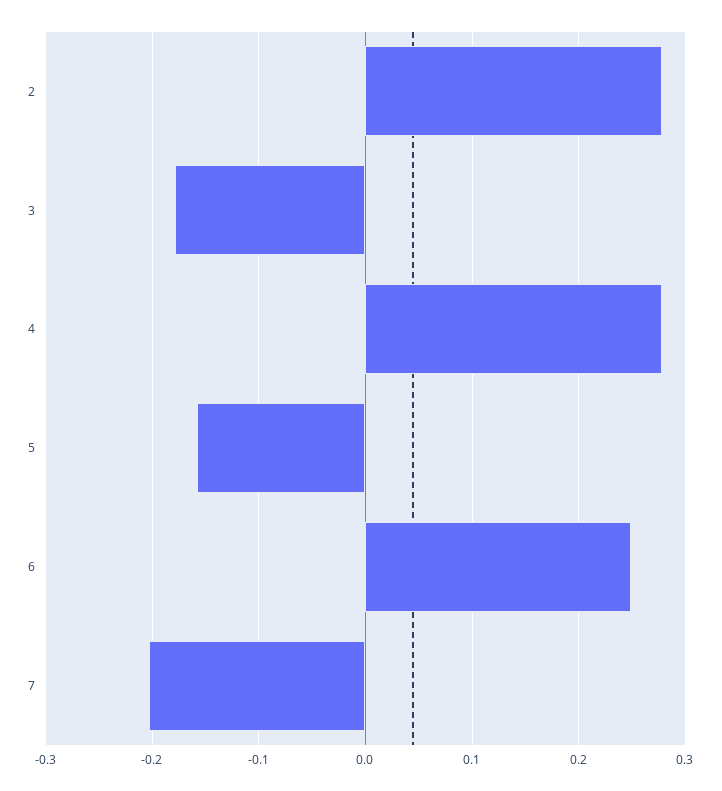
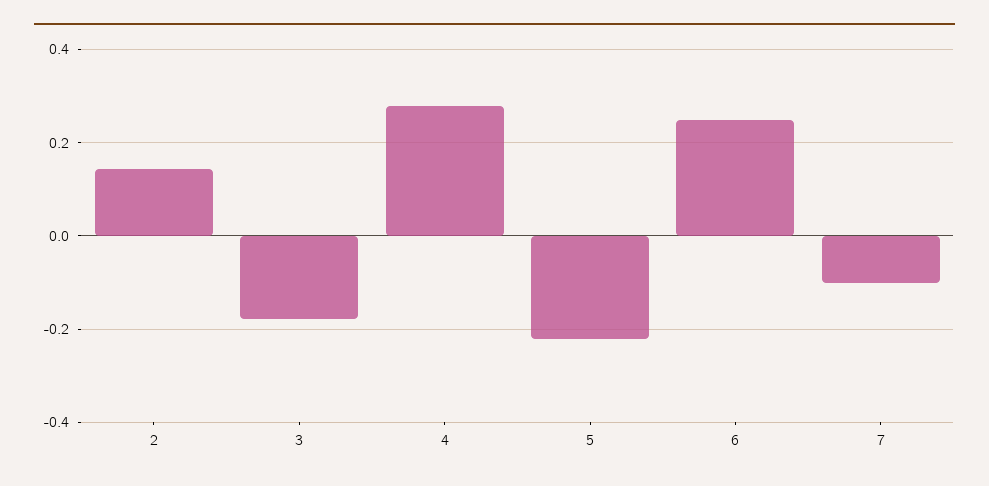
  {
-   "2": 0.28,
+   "2": 0.14,
    "3": -0.18,
    "4": 0.28,
-   "5": -0.16,
+   "5": -0.22,
    "6": 0.25,
-   "7": -0.2
+   "7": -0.1
  }

